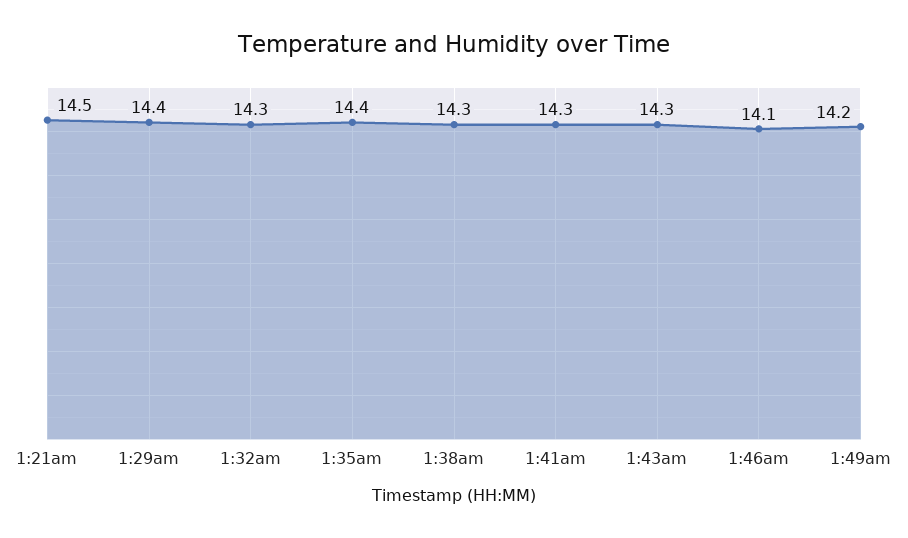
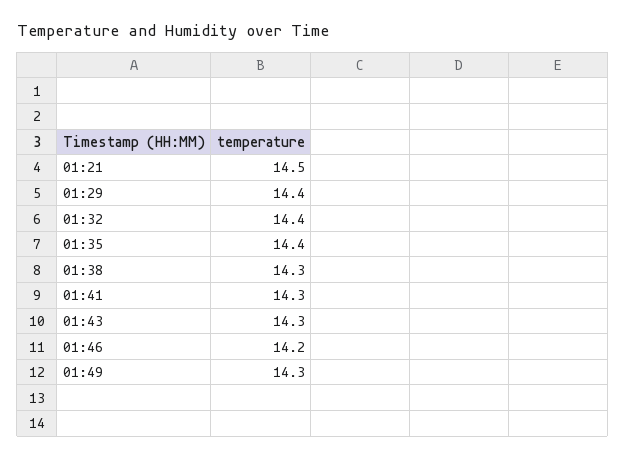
  {
    "1:21am": 14.5,
    "1:29am": 14.4,
-   "1:32am": 14.3,
+   "1:32am": 14.4,
    "1:35am": 14.4,
    "1:38am": 14.3,
    "1:41am": 14.3,
    "1:43am": 14.3,
-   "1:46am": 14.1,
+   "1:46am": 14.2,
-   "1:49am": 14.2
+   "1:49am": 14.3
  }

